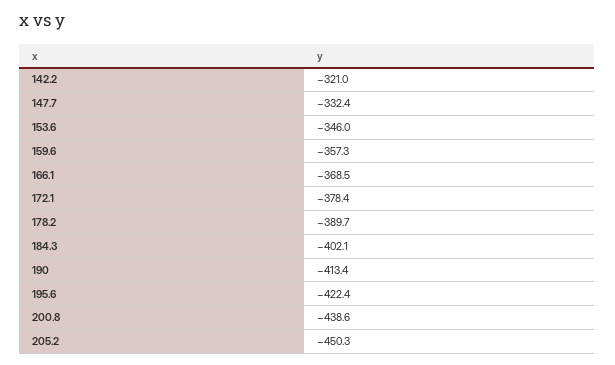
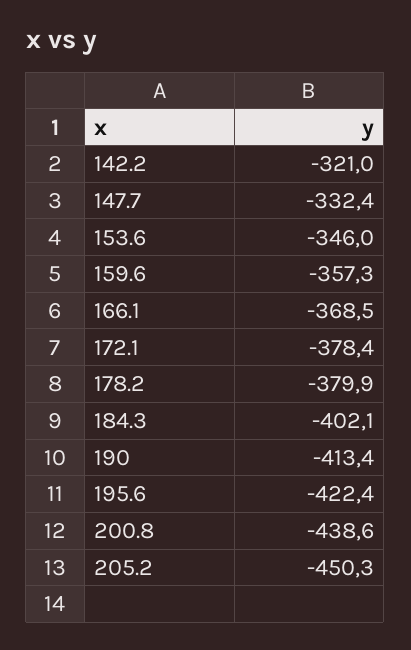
  {
    "142.2": -321,
    "147.7": -332.4,
    "153.6": -346,
    "159.6": -357.3,
    "166.1": -368.5,
    "172.1": -378.4,
-   "178.2": -389.7,
+   "178.2": -379.9,
    "184.3": -402.1,
    "190": -413.4,
    "195.6": -422.4,
    "200.8": -438.6,
    "205.2": -450.3
  }

